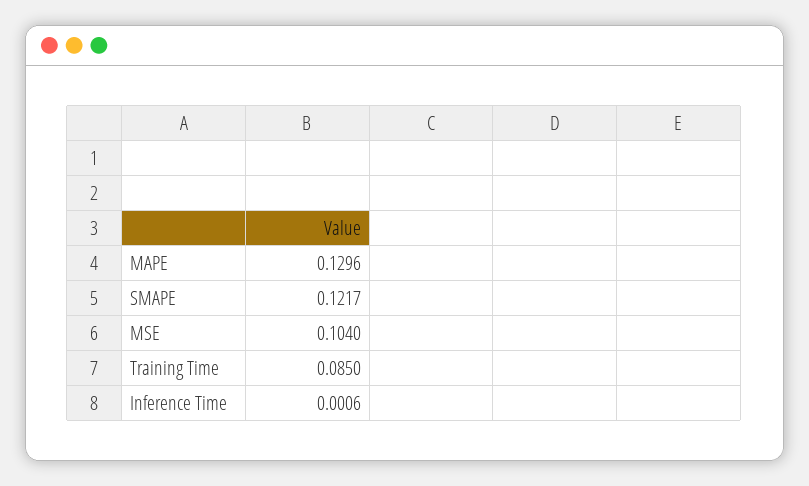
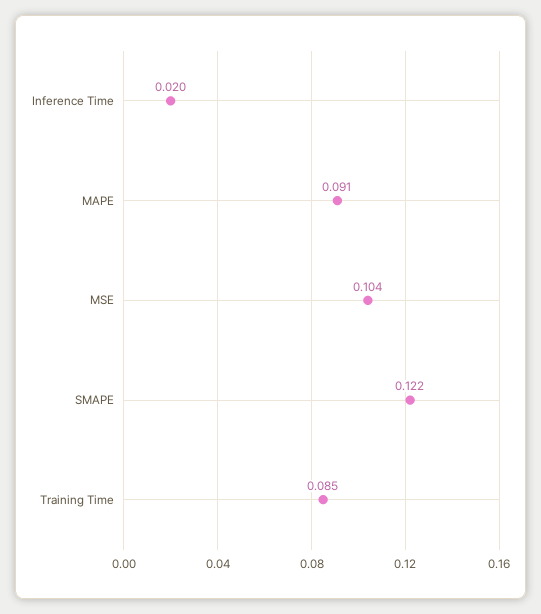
  {
-   "MAPE": 0.1296,
+   "MAPE": 0.091,
    "SMAPE": 0.1217,
    "MSE": 0.104,
    "Training Time": 0.085,
-   "Inference Time": 0.0006
+   "Inference Time": 0.02
  }

